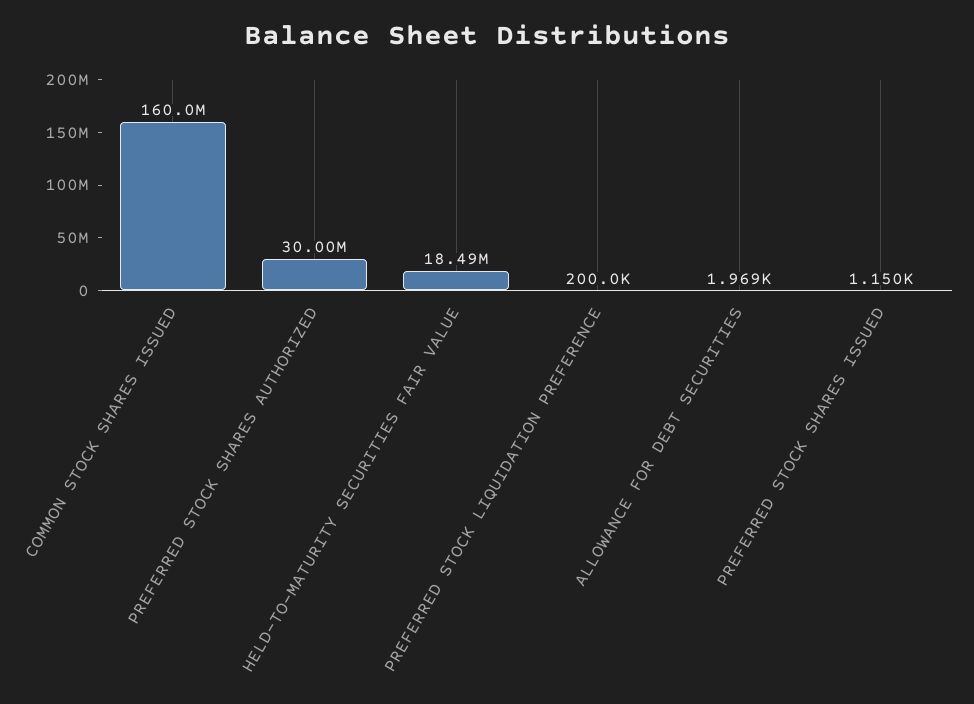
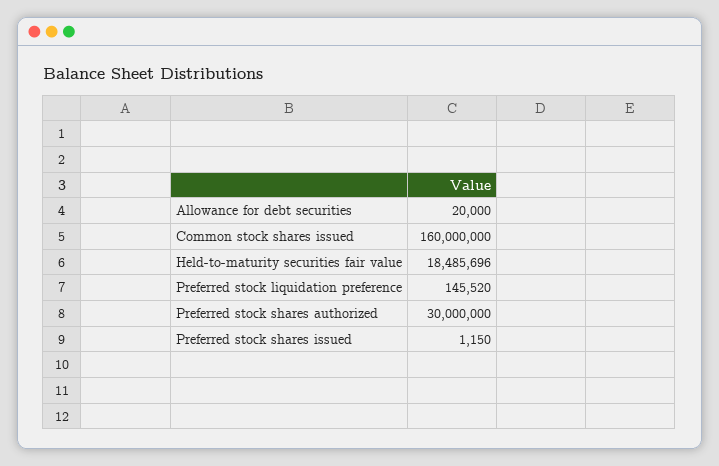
  {
    "COMMON STOCK SHARES ISSUED": 160000000,
    "PREFERRED STOCK SHARES AUTHORIZED": 30000000,
    "HELD-TO-MATURITY SECURITIES FAIR VALUE": 18485696,
-   "PREFERRED STOCK LIQUIDATION PREFERENCE": 200000,
+   "PREFERRED STOCK LIQUIDATION PREFERENCE": 145520,
-   "ALLOWANCE FOR DEBT SECURITIES": 1969,
+   "ALLOWANCE FOR DEBT SECURITIES": 20000,
    "PREFERRED STOCK SHARES ISSUED": 1150
  }

